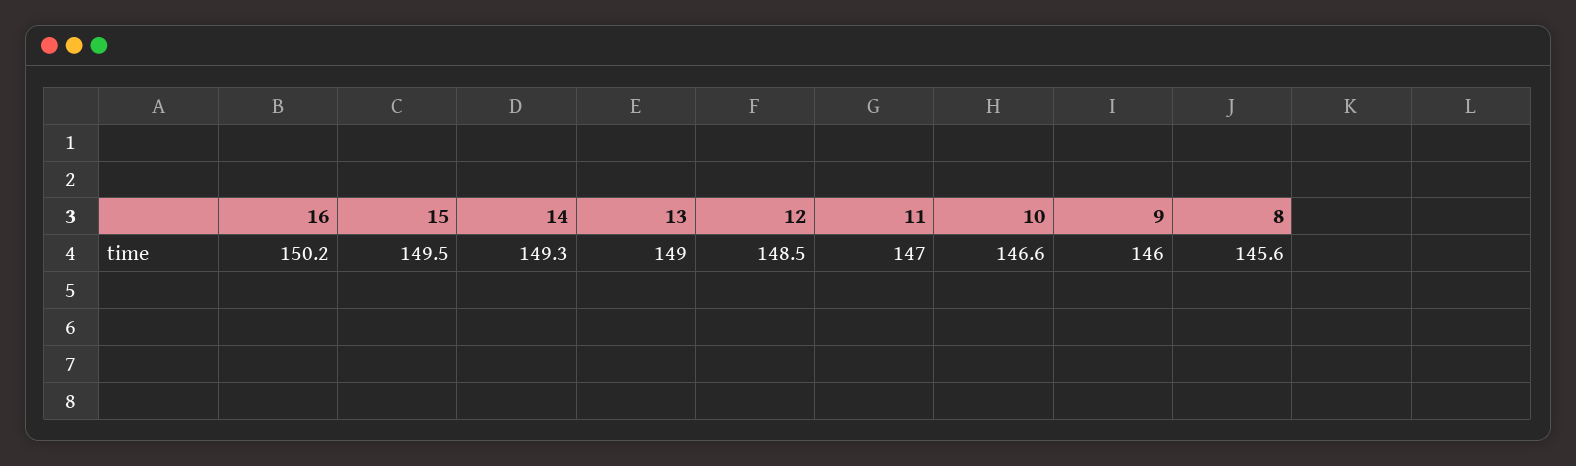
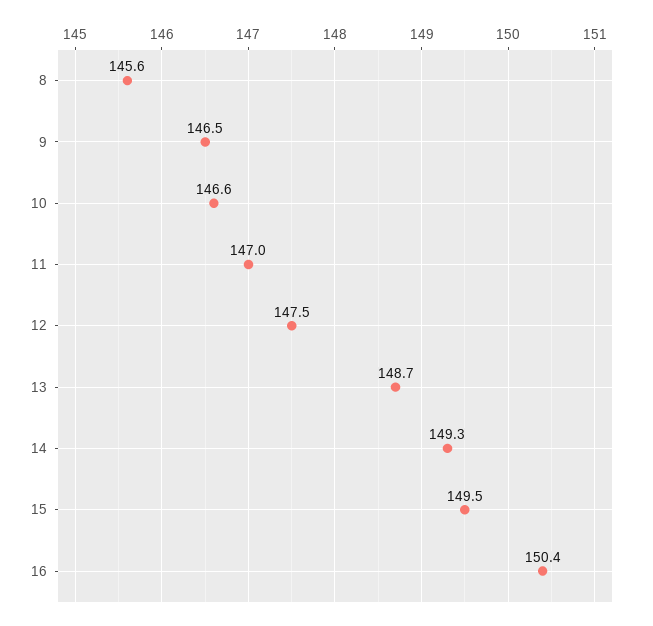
  {
-   "16": 150.2,
+   "16": 150.4,
    "15": 149.5,
    "14": 149.3,
-   "13": 149,
+   "13": 148.7,
-   "12": 148.5,
+   "12": 147.5,
    "11": 147,
    "10": 146.6,
-   "9": 146,
+   "9": 146.5,
    "8": 145.6
  }

